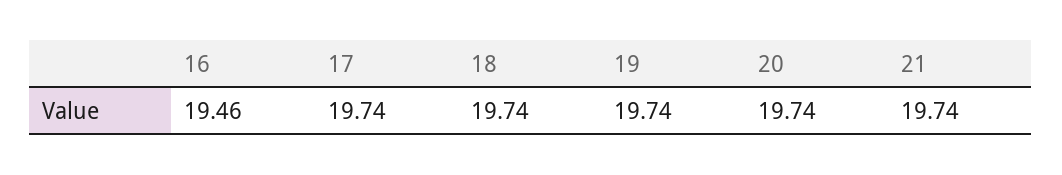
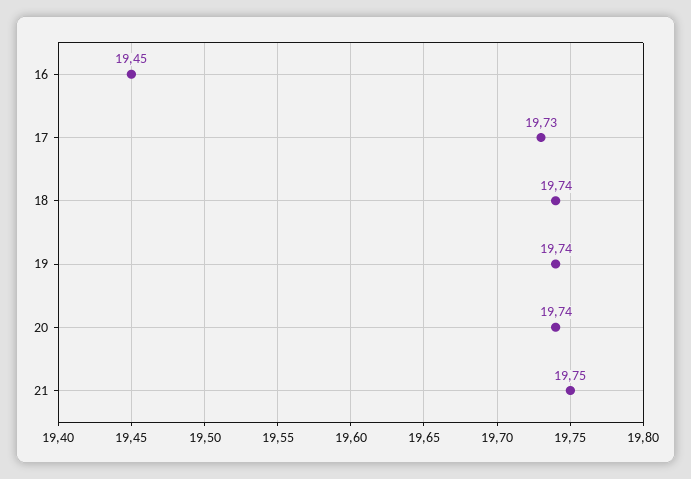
  {
-   "16": 19.46,
+   "16": 19.45,
-   "17": 19.74,
+   "17": 19.73,
    "18": 19.74,
    "19": 19.74,
    "20": 19.74,
-   "21": 19.74
+   "21": 19.75
  }

